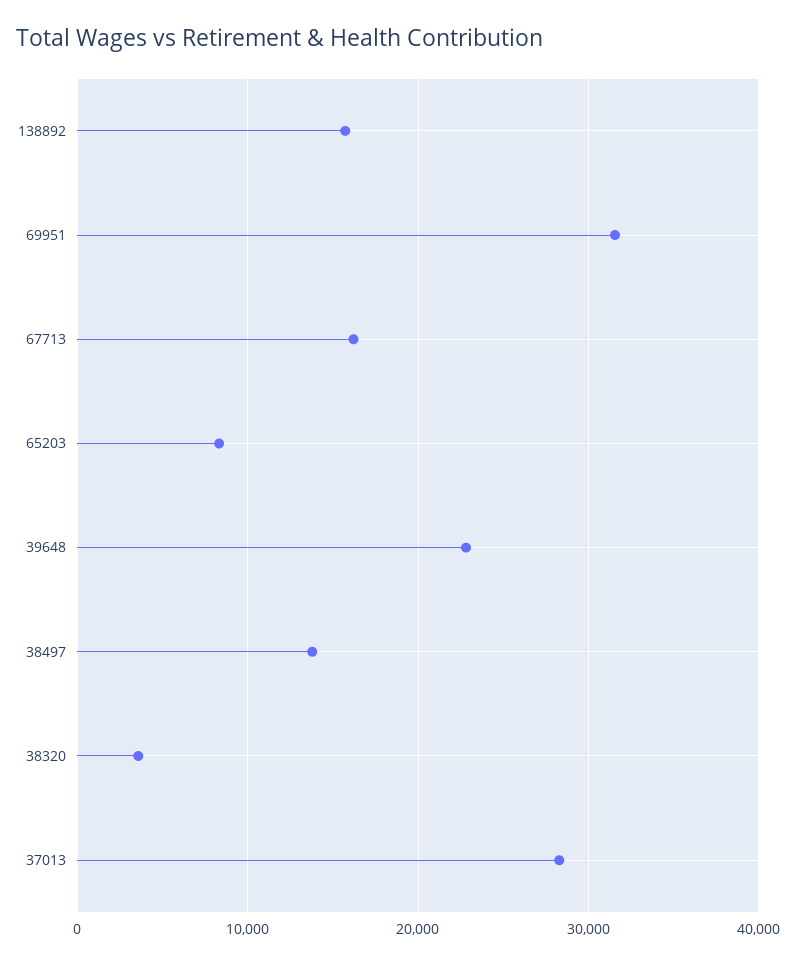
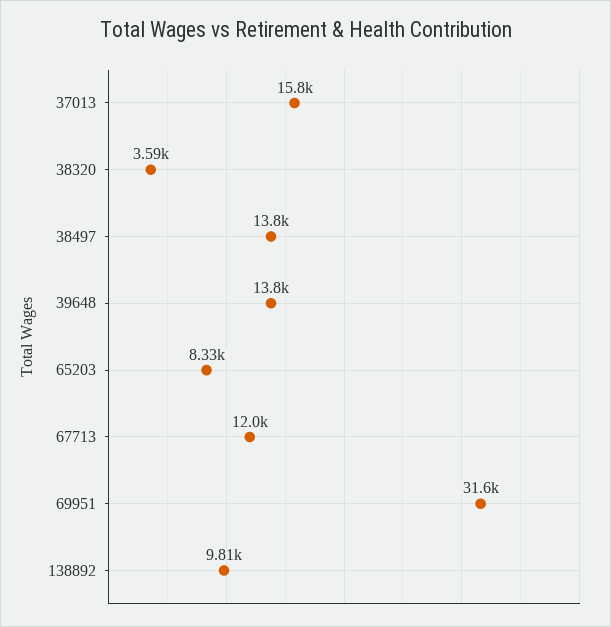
  {
-   "138892": 16000,
+   "138892": 9810,
    "69951": 31600,
-   "67713": 16000,
+   "67713": 12000,
    "65203": 8330,
-   "39648": 23000,
+   "39648": 13800,
    "38497": 13800,
    "38320": 3590,
-   "37013": 28000
+   "37013": 15800
  }

